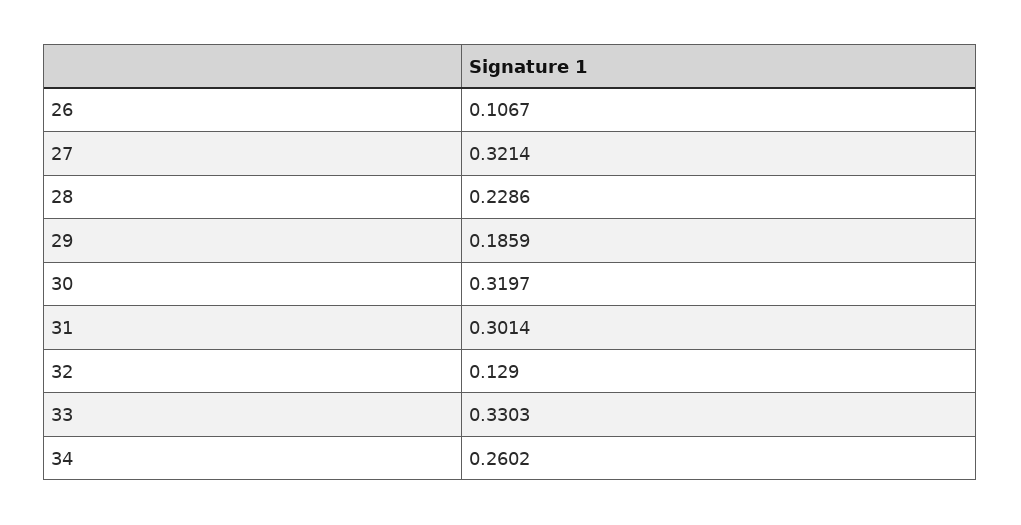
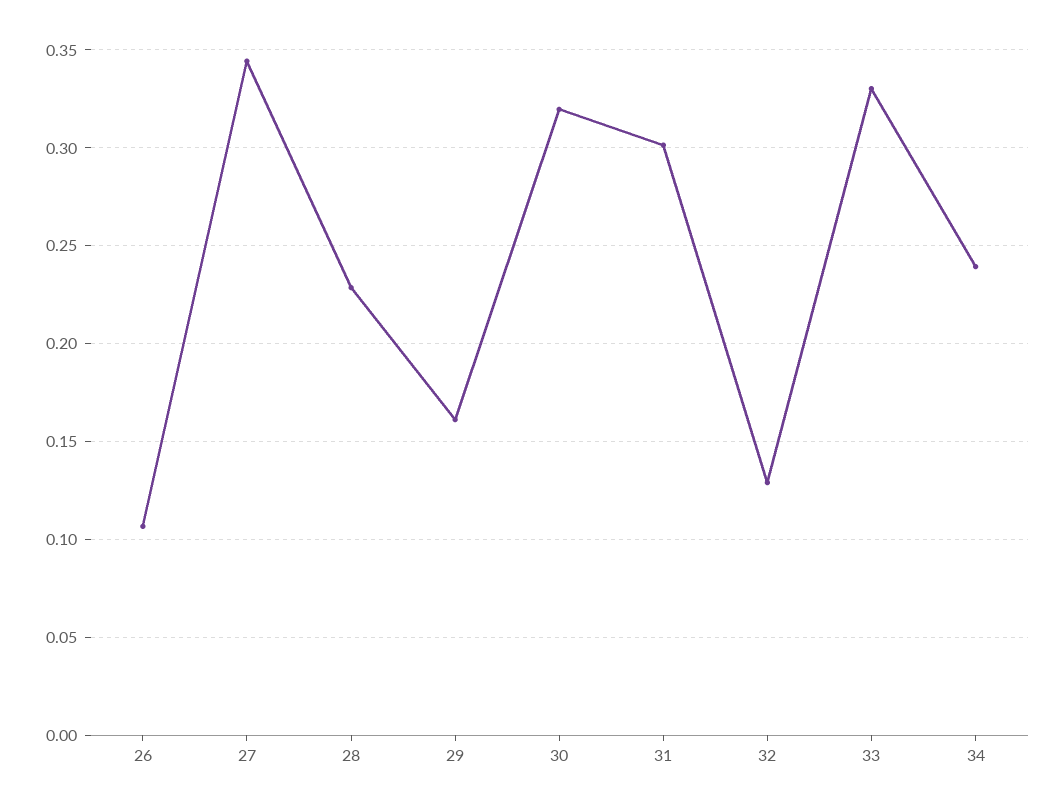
  {
    "26": 0.1067,
-   "27": 0.3214,
+   "27": 0.345,
    "28": 0.2286,
-   "29": 0.1859,
+   "29": 0.16,
    "30": 0.3197,
    "31": 0.3014,
    "32": 0.129,
    "33": 0.3303,
-   "34": 0.2602
+   "34": 0.24
  }

